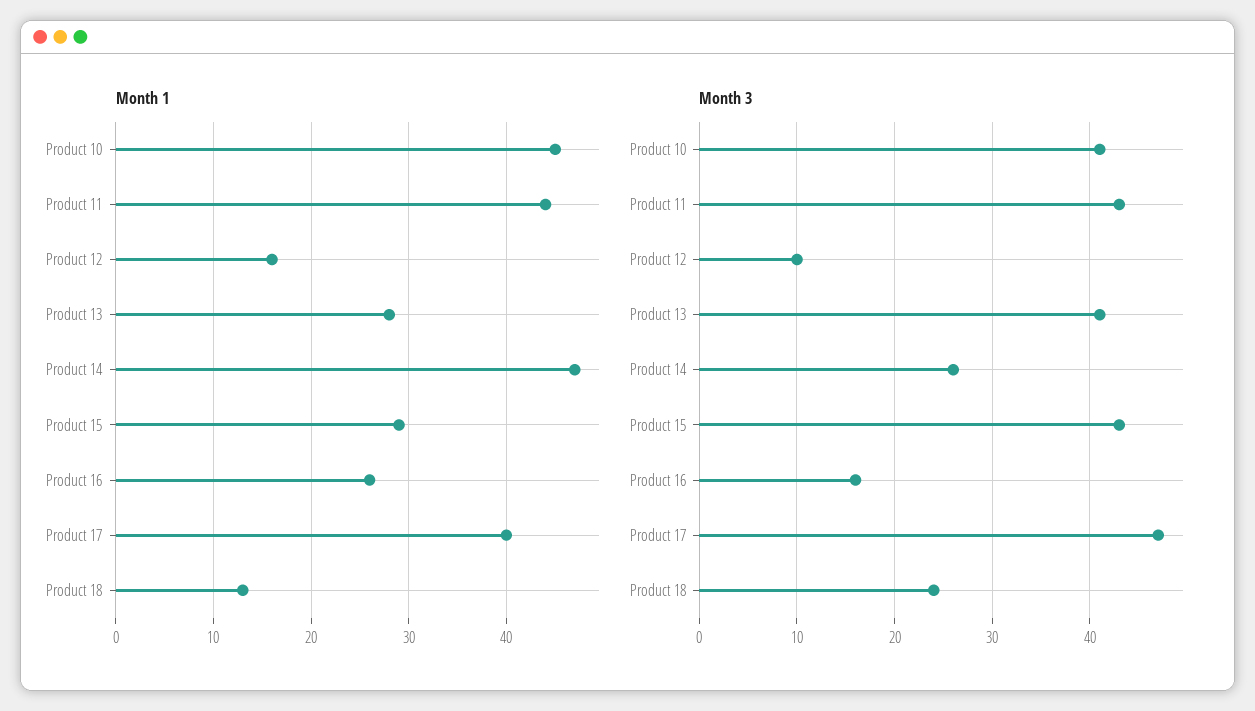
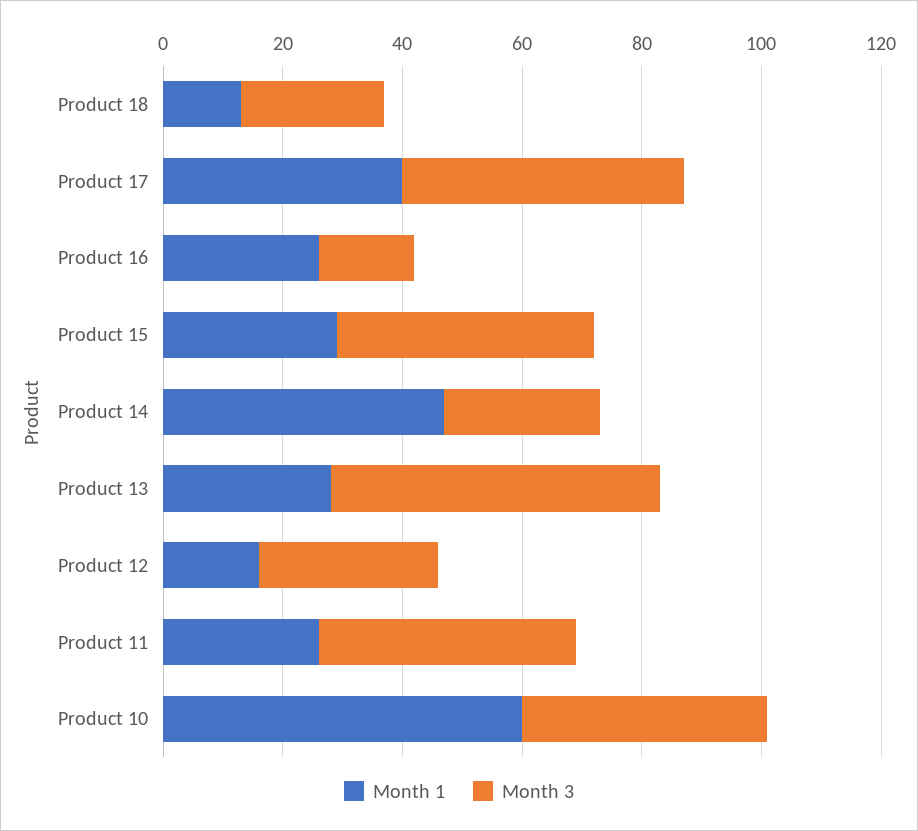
  {
    "Month 1": {
-     "Product 10": 45,
+     "Product 10": 60,
-     "Product 11": 44,
+     "Product 11": 25,
      "Product 12": 16,
      "Product 13": 28,
      "Product 14": 47,
      "Product 15": 29,
      "Product 16": 26,
      "Product 17": 40,
      "Product 18": 13
    },
    "Month 3": {
      "Product 10": 41,
      "Product 11": 43,
-     "Product 12": 10,
+     "Product 12": 30,
-     "Product 13": 41,
+     "Product 13": 55,
      "Product 14": 26,
      "Product 15": 43,
      "Product 16": 16,
      "Product 17": 47,
      "Product 18": 24
    }
  }

